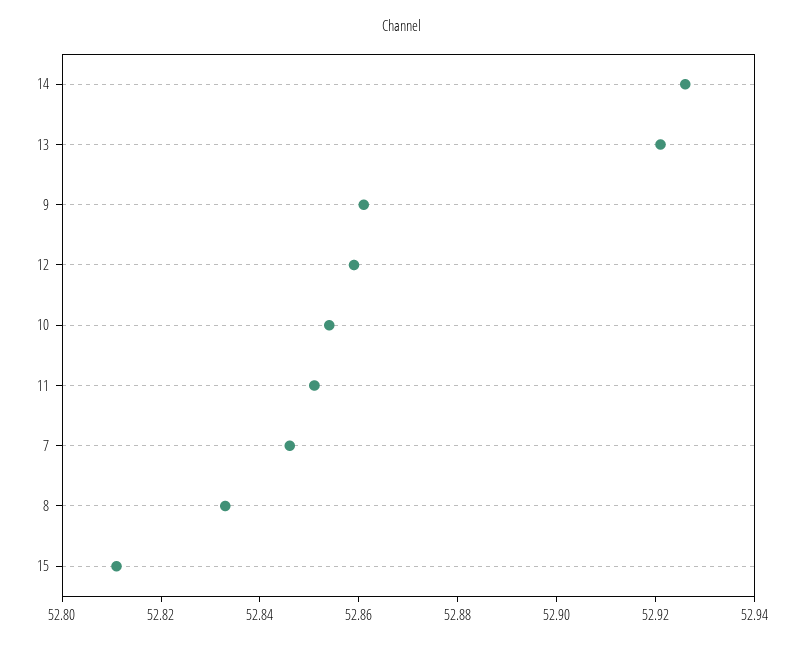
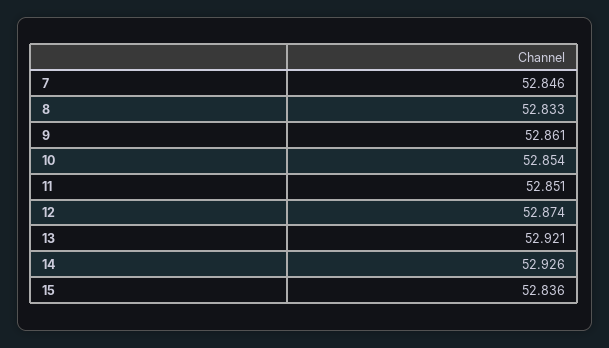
  {
    "14": 52.926,
    "13": 52.921,
    "9": 52.861,
-   "12": 52.86,
+   "12": 52.874,
    "10": 52.854,
    "11": 52.851,
    "7": 52.846,
    "8": 52.833,
-   "15": 52.81
+   "15": 52.836
  }

